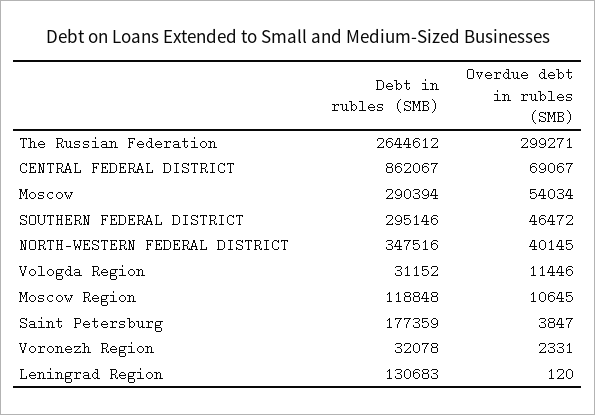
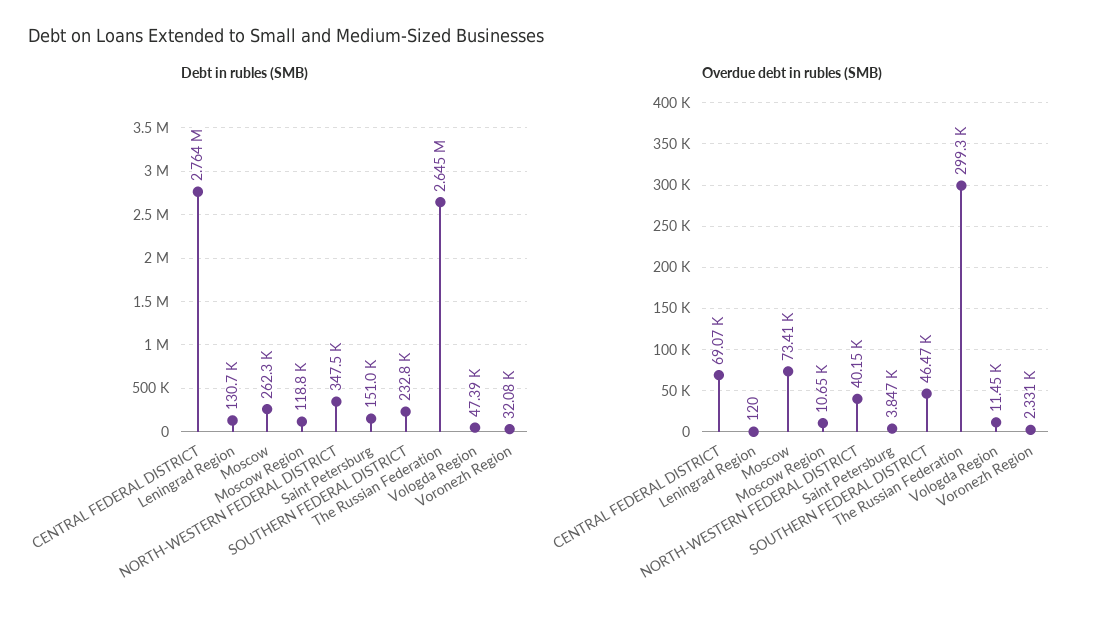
  {
    "Debt in rubles (SMB)": {
      "The Russian Federation": 2644612,
-     "CENTRAL FEDERAL DISTRICT": 862067,
+     "CENTRAL FEDERAL DISTRICT": 2764000,
-     "Moscow": 290394,
+     "Moscow": 262300,
-     "SOUTHERN FEDERAL DISTRICT": 295146,
+     "SOUTHERN FEDERAL DISTRICT": 232800,
      "NORTH-WESTERN FEDERAL DISTRICT": 347516,
-     "Vologda Region": 31152,
+     "Vologda Region": 47390,
      "Moscow Region": 118848,
-     "Saint Petersburg": 177359,
+     "Saint Petersburg": 151000,
      "Voronezh Region": 32078,
      "Leningrad Region": 130683
    },
    "Overdue debt in rubles (SMB)": {
      "The Russian Federation": 299271,
      "CENTRAL FEDERAL DISTRICT": 69067,
-     "Moscow": 54034,
+     "Moscow": 73410,
      "SOUTHERN FEDERAL DISTRICT": 46472,
      "NORTH-WESTERN FEDERAL DISTRICT": 40145,
      "Vologda Region": 11446,
      "Moscow Region": 10645,
      "Saint Petersburg": 3847,
      "Voronezh Region": 2331,
      "Leningrad Region": 120
    }
  }

